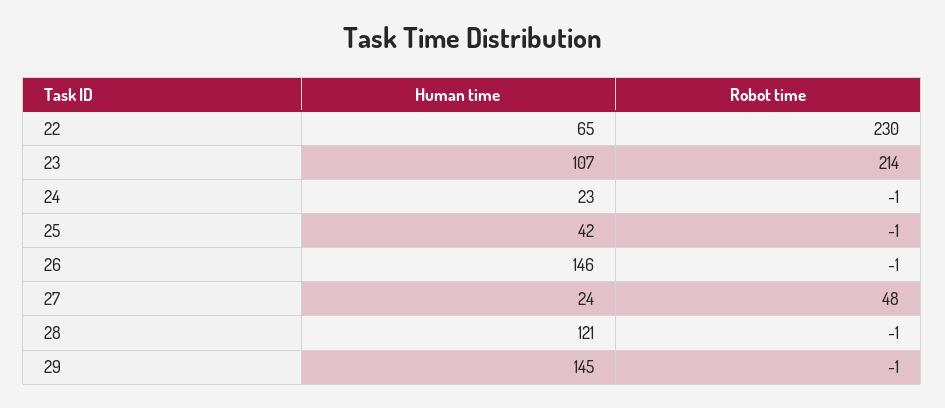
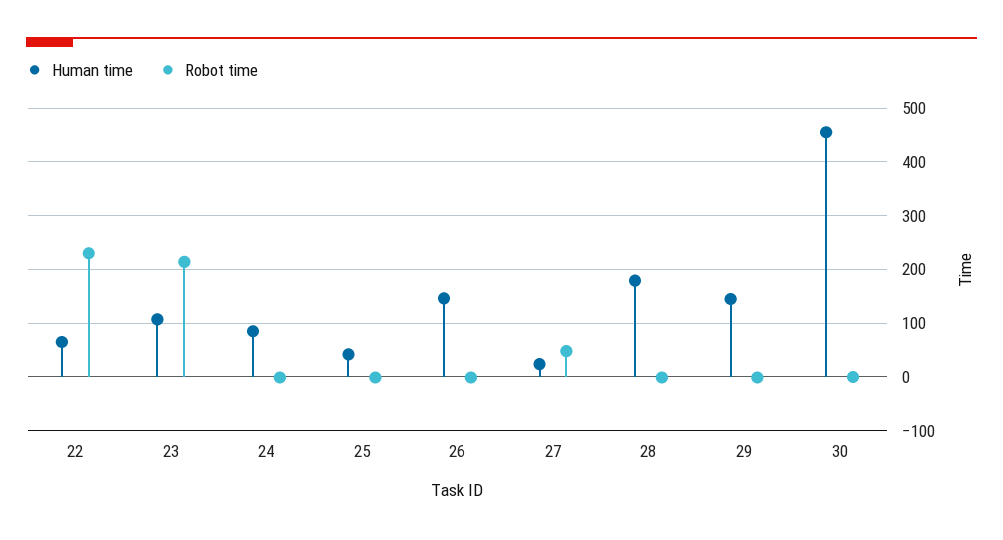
  {
    "Human time": {
      "22": 65,
      "23": 107,
-     "24": 23,
+     "24": 80,
      "25": 42,
      "26": 146,
      "27": 24,
-     "28": 121,
+     "28": 180,
-     "29": 145
+     "29": 145,
+     "30": 460
    },
    "Robot time": {
      "22": 230,
      "23": 214,
      "24": -1,
      "25": -1,
      "26": -1,
      "27": 48,
      "28": -1,
-     "29": -1
+     "29": -1,
+     "30": 0
    }
  }

